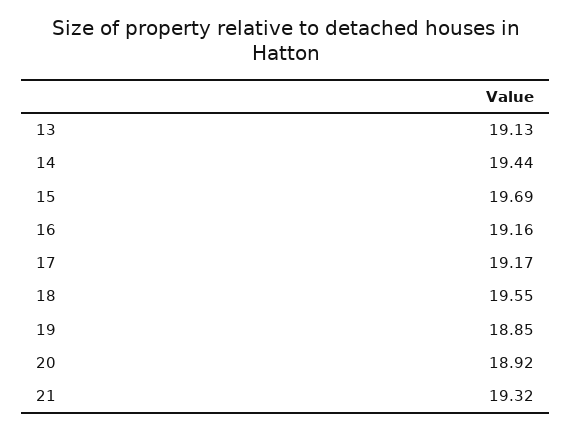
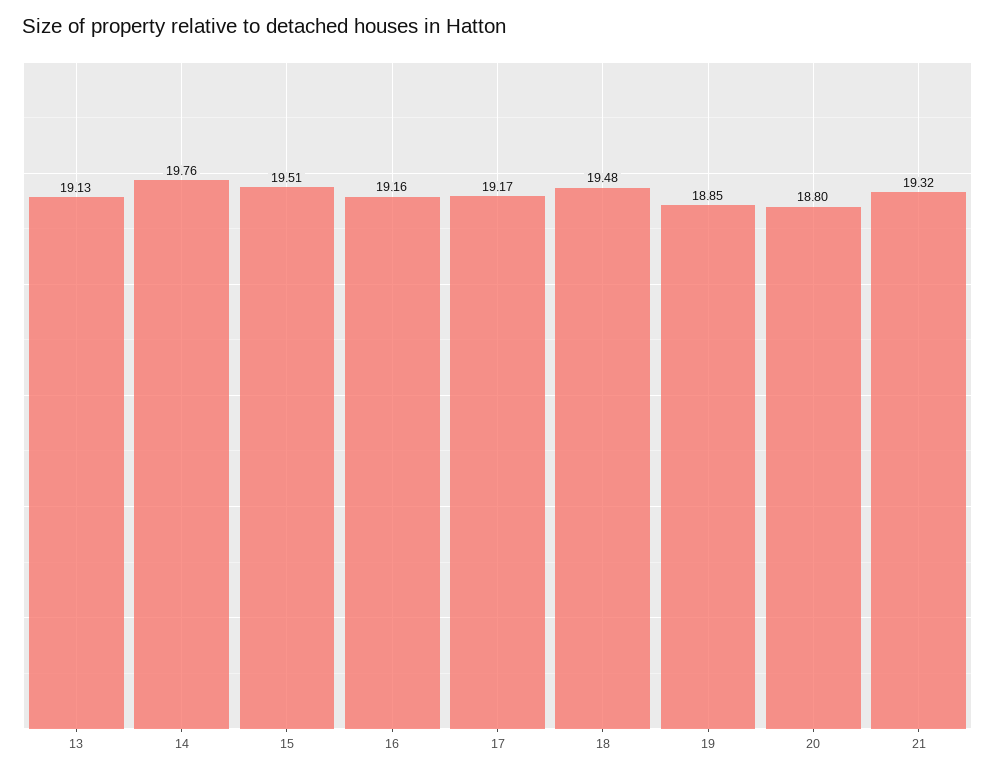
  {
    "13": 19.13,
-   "14": 19.44,
+   "14": 19.76,
-   "15": 19.69,
+   "15": 19.51,
    "16": 19.16,
    "17": 19.17,
-   "18": 19.55,
+   "18": 19.48,
    "19": 18.85,
-   "20": 18.92,
+   "20": 18.8,
    "21": 19.32
  }

